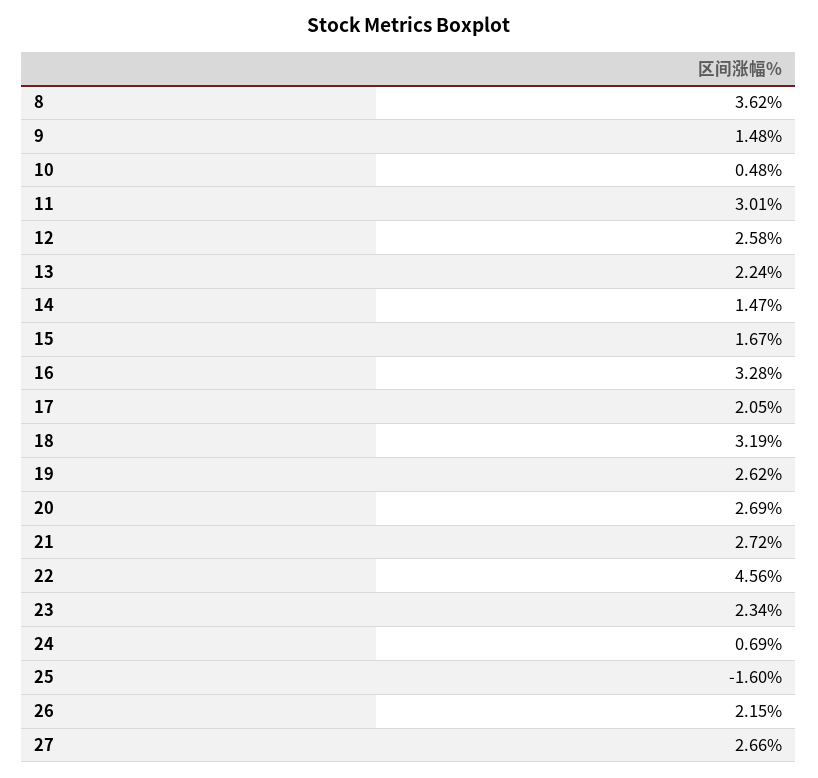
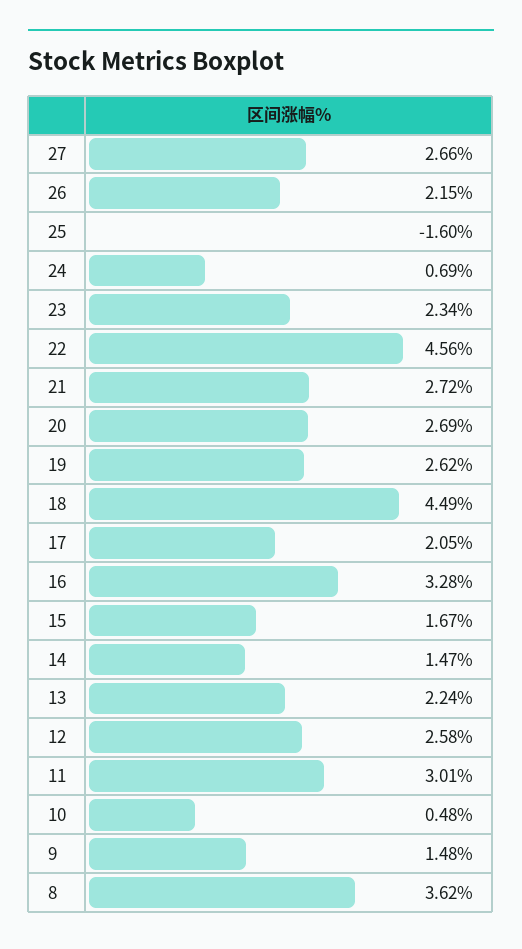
  {
    "8": 3.62,
    "9": 1.48,
    "10": 0.48,
    "11": 3.01,
    "12": 2.58,
    "13": 2.24,
    "14": 1.47,
    "15": 1.67,
    "16": 3.28,
    "17": 2.05,
-   "18": 3.19,
+   "18": 4.49,
    "19": 2.62,
    "20": 2.69,
    "21": 2.72,
    "22": 4.56,
    "23": 2.34,
    "24": 0.69,
    "25": -1.6,
    "26": 2.15,
    "27": 2.66
  }

